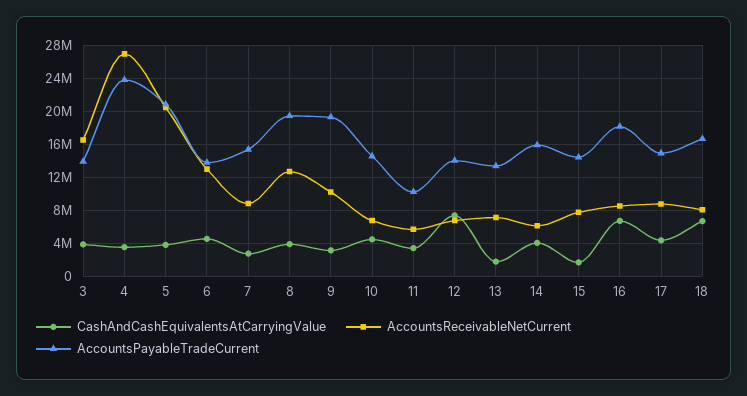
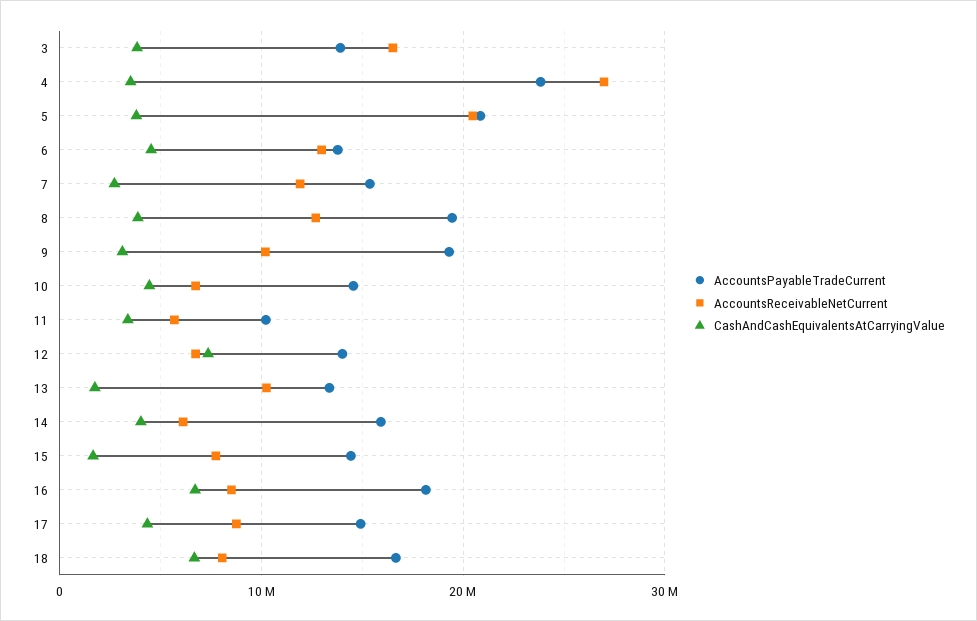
  {
    "CashAndCashEquivalentsAtCarryingValue": {
      "3": 4000000,
      "4": 4000000,
      "5": 4000000,
      "6": 5000000,
      "7": 3000000,
      "8": 4000000,
      "9": 3000000,
      "10": 4000000,
      "11": 3000000,
      "12": 7000000,
      "13": 2000000,
      "14": 4000000,
      "15": 2000000,
      "16": 7000000,
      "17": 4000000,
      "18": 7000000
    },
    "AccountsReceivableNetCurrent": {
      "3": 17000000,
      "4": 27000000,
      "5": 20000000,
      "6": 13000000,
-     "7": 9000000,
+     "7": 12000000,
      "8": 13000000,
      "9": 10000000,
      "10": 7000000,
      "11": 6000000,
      "12": 7000000,
-     "13": 7000000,
+     "13": 10000000,
      "14": 6000000,
      "15": 8000000,
      "16": 9000000,
      "17": 9000000,
      "18": 8000000
    },
    "AccountsPayableTradeCurrent": {
      "3": 14000000,
      "4": 24000000,
      "5": 21000000,
      "6": 14000000,
      "7": 15000000,
      "8": 19000000,
      "9": 19000000,
      "10": 15000000,
      "11": 10000000,
      "12": 14000000,
      "13": 13000000,
      "14": 16000000,
      "15": 14000000,
      "16": 18000000,
      "17": 15000000,
      "18": 17000000
    }
  }

